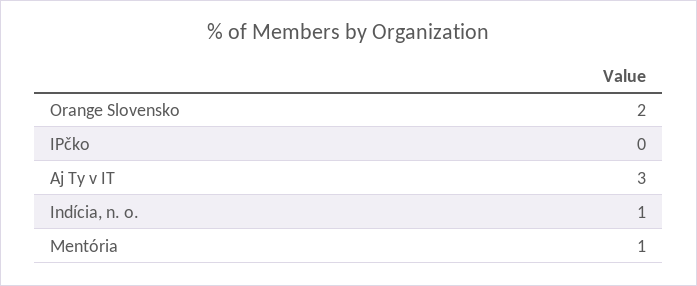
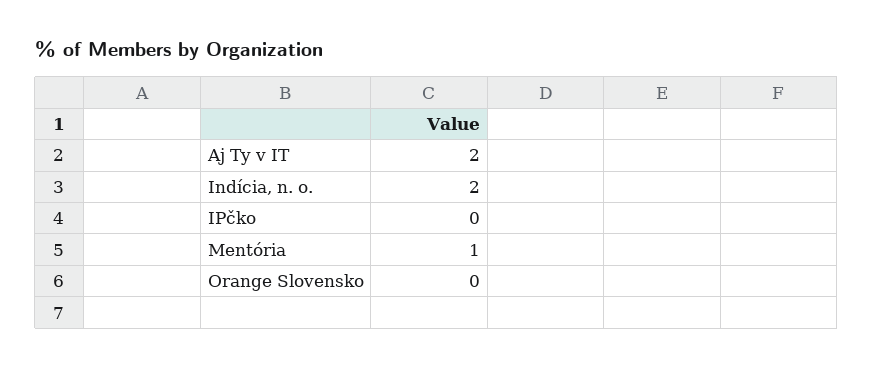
  {
-   "Orange Slovensko": 2,
+   "Orange Slovensko": 0,
    "IPčko": 0,
-   "Aj Ty v IT": 3,
+   "Aj Ty v IT": 2,
-   "Indícia, n. o.": 1,
+   "Indícia, n. o.": 2,
    "Mentória": 1
  }

